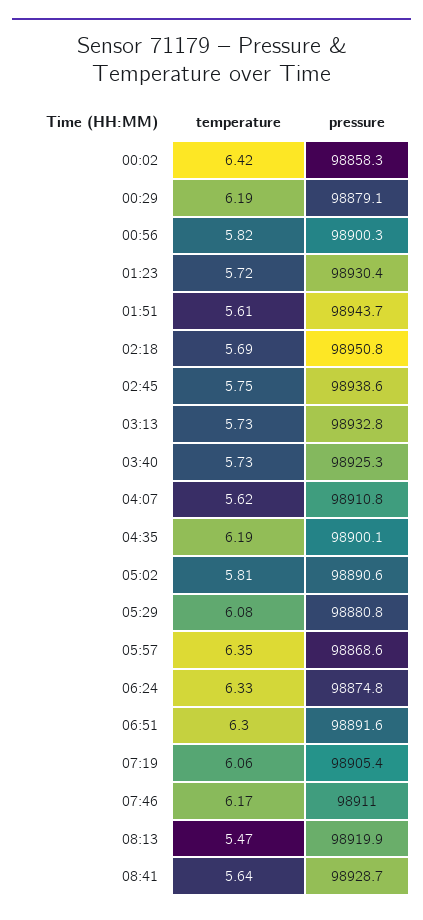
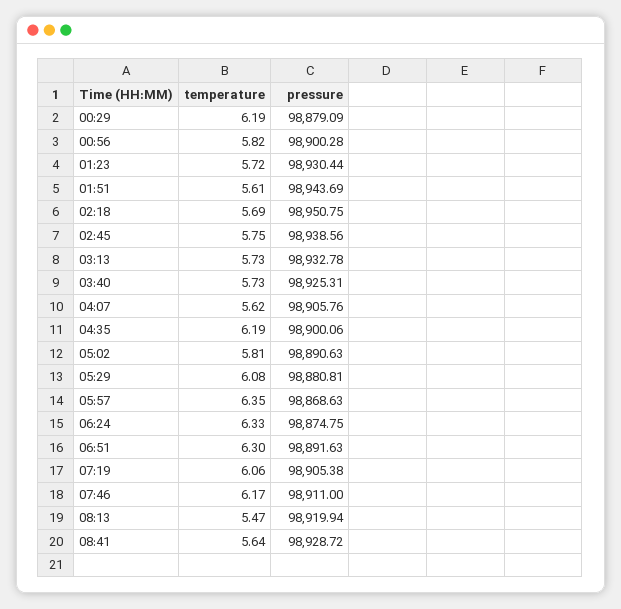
  {
    "temperature": {
-     "00:02": 6.42,
      "00:29": 6.19,
      "00:56": 5.82,
      "01:23": 5.72,
      "01:51": 5.61,
      "02:18": 5.69,
      "02:45": 5.75,
      "03:13": 5.73,
      "03:40": 5.73,
      "04:07": 5.62,
      "04:35": 6.19,
      "05:02": 5.81,
      "05:29": 6.08,
      "05:57": 6.35,
      "06:24": 6.33,
      "06:51": 6.3,
      "07:19": 6.06,
      "07:46": 6.17,
      "08:13": 5.47,
      "08:41": 5.64
    },
    "pressure": {
-     "00:02": 98858.3,
      "00:29": 98879.09,
      "00:56": 98900.28,
      "01:23": 98930.44,
      "01:51": 98943.69,
      "02:18": 98950.75,
      "02:45": 98938.56,
      "03:13": 98932.78,
      "03:40": 98925.31,
-     "04:07": 98910.8,
+     "04:07": 98905.76,
      "04:35": 98900.06,
      "05:02": 98890.63,
      "05:29": 98880.81,
      "05:57": 98868.63,
      "06:24": 98874.75,
      "06:51": 98891.63,
      "07:19": 98905.38,
      "07:46": 98911,
      "08:13": 98919.94,
      "08:41": 98928.72
    }
  }

